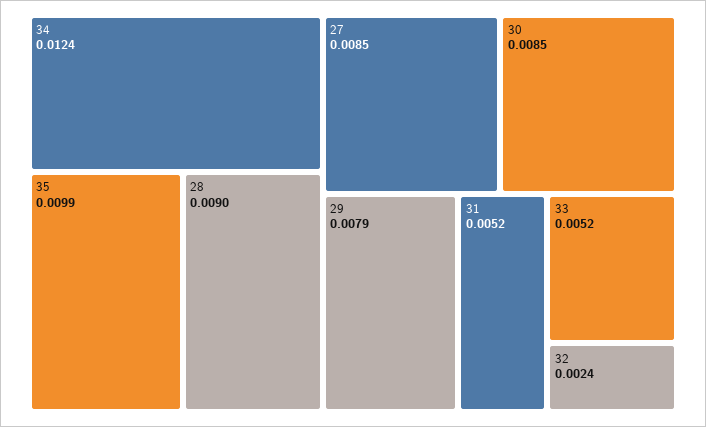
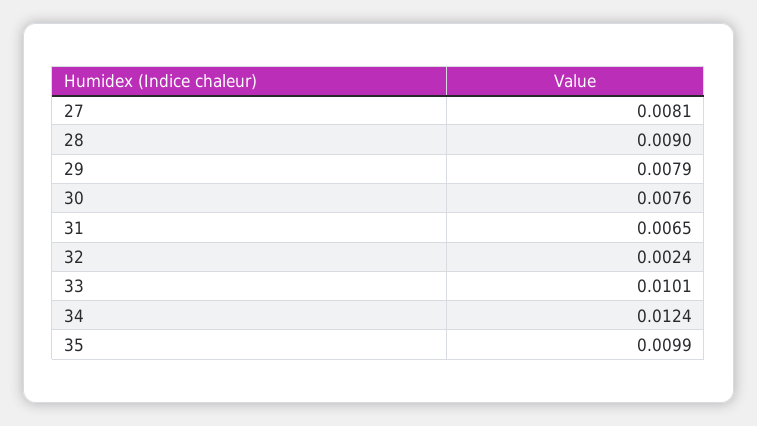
  {
    "34": 0.0124,
    "35": 0.0099,
    "28": 0.009,
-   "27": 0.0085,
+   "27": 0.0081,
-   "30": 0.0085,
+   "30": 0.0076,
    "29": 0.0079,
-   "31": 0.0052,
+   "31": 0.0065,
-   "33": 0.0052,
+   "33": 0.0101,
    "32": 0.0024
  }

